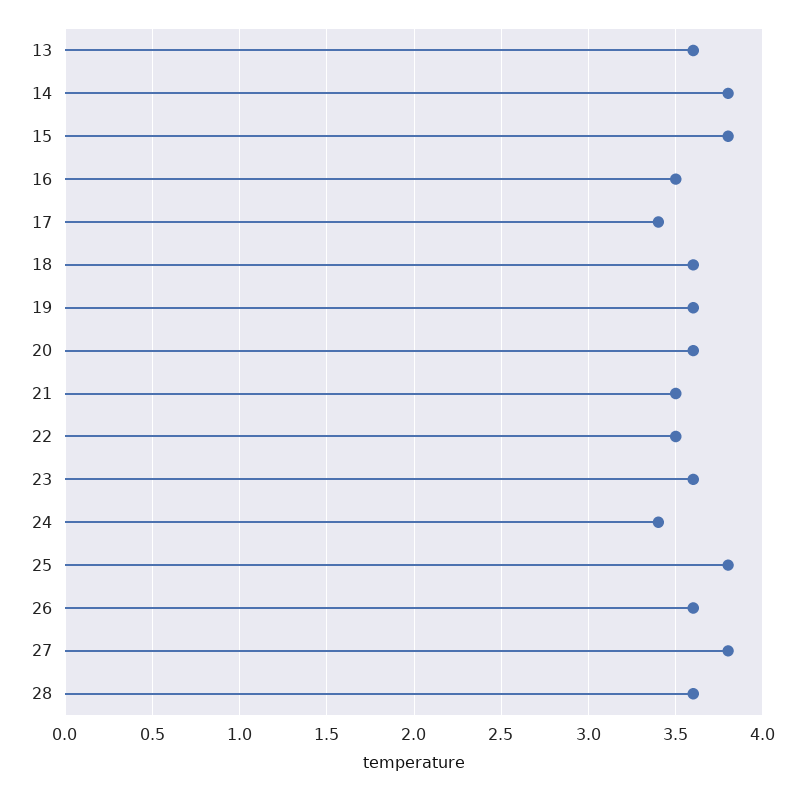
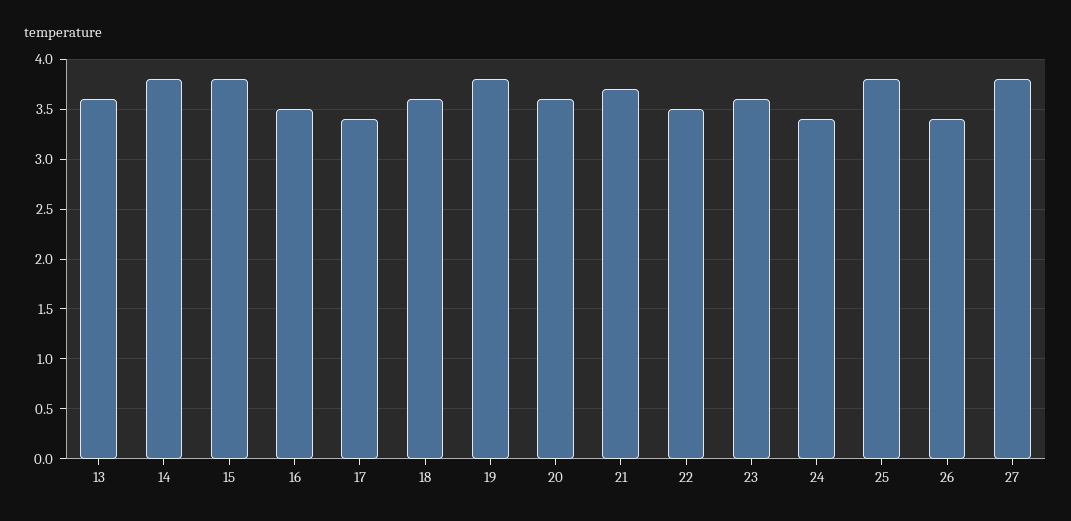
  {
    "13": 3.6,
    "14": 3.8,
    "15": 3.8,
    "16": 3.5,
    "17": 3.4,
    "18": 3.6,
-   "19": 3.6,
+   "19": 3.8,
    "20": 3.6,
-   "21": 3.5,
+   "21": 3.7,
    "22": 3.5,
    "23": 3.6,
    "24": 3.4,
    "25": 3.8,
-   "26": 3.6,
+   "26": 3.4,
-   "27": 3.8,
+   "27": 3.8
-   "28": 3.6
  }

